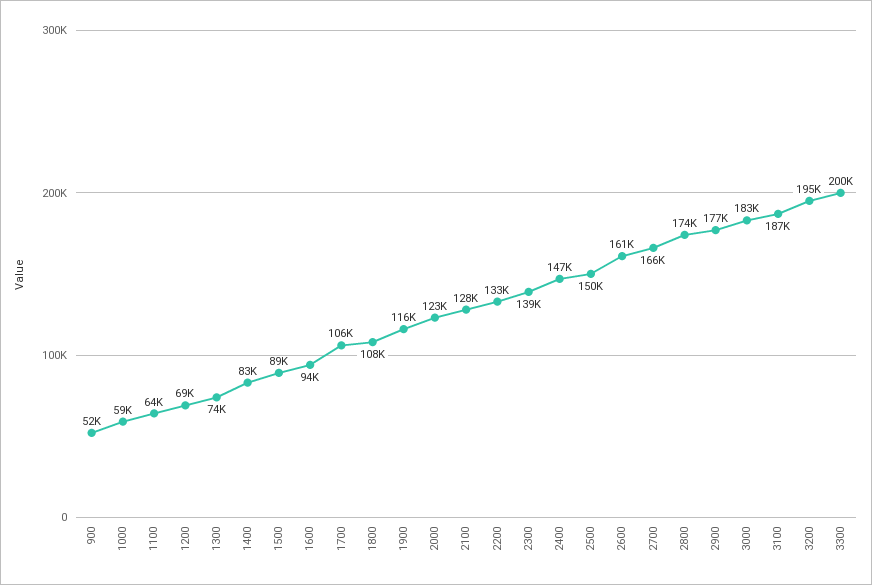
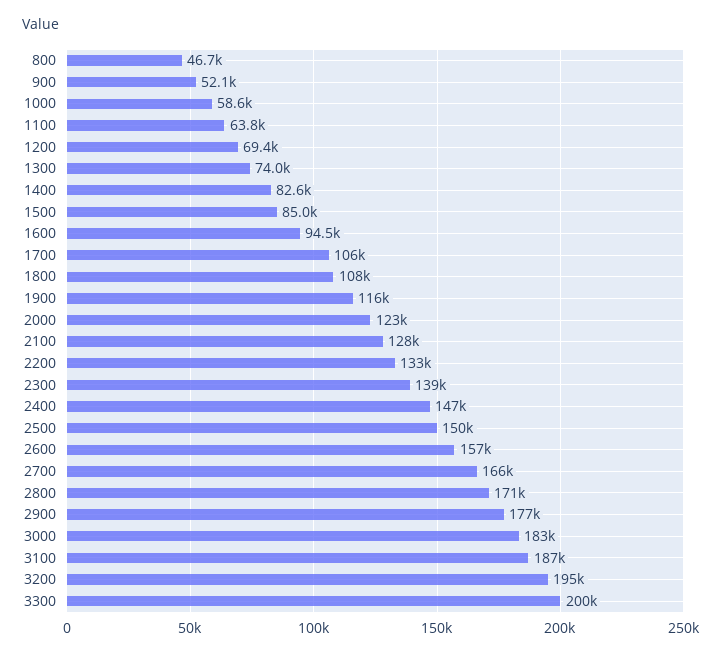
  {
    "900": 52100,
    "1000": 58600,
    "1100": 63800,
    "1200": 69400,
    "1300": 74000,
    "1400": 82600,
-   "1500": 89000,
+   "1500": 85000,
    "1600": 94500,
    "1700": 106000,
    "1800": 108000,
    "1900": 116000,
    "2000": 123000,
    "2100": 128000,
    "2200": 133000,
    "2300": 139000,
    "2400": 147000,
    "2500": 150000,
-   "2600": 161000,
+   "2600": 157000,
    "2700": 166000,
-   "2800": 174000,
+   "2800": 171000,
    "2900": 177000,
    "3000": 183000,
    "3100": 187000,
    "3200": 195000,
-   "3300": 200000
+   "3300": 200000,
+   "800": 46700
  }

